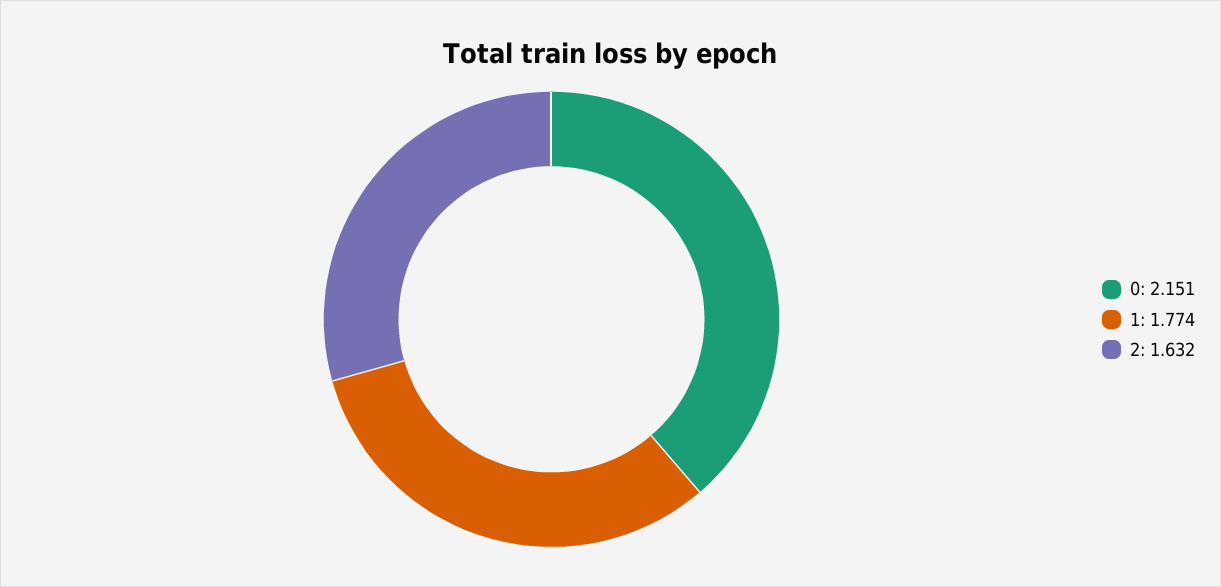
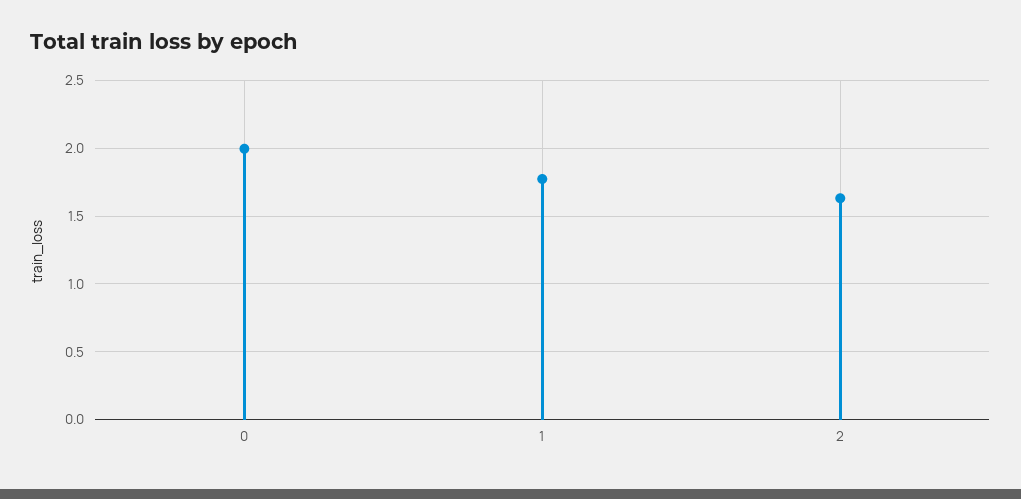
  {
-   "0": 2.151,
+   "0": 2,
    "1": 1.774,
    "2": 1.632
  }

